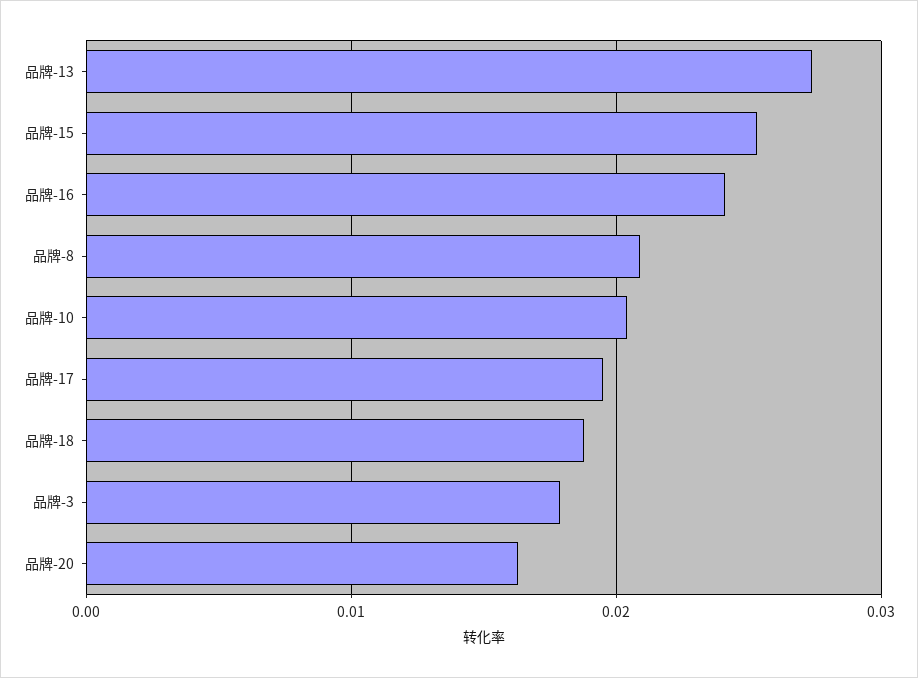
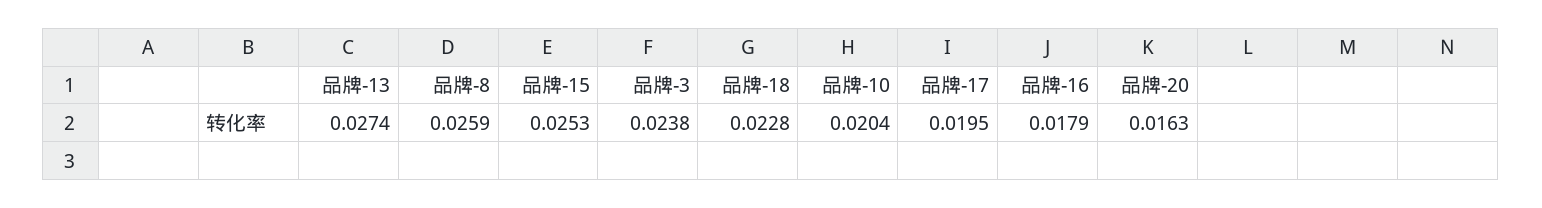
  {
    "品牌-13": 0.0274,
    "品牌-15": 0.0253,
-   "品牌-16": 0.024,
+   "品牌-16": 0.0179,
-   "品牌-8": 0.021,
+   "品牌-8": 0.0259,
    "品牌-10": 0.0204,
    "品牌-17": 0.0195,
-   "品牌-18": 0.019,
+   "品牌-18": 0.0228,
-   "品牌-3": 0.018,
+   "品牌-3": 0.0238,
    "品牌-20": 0.0163
  }

